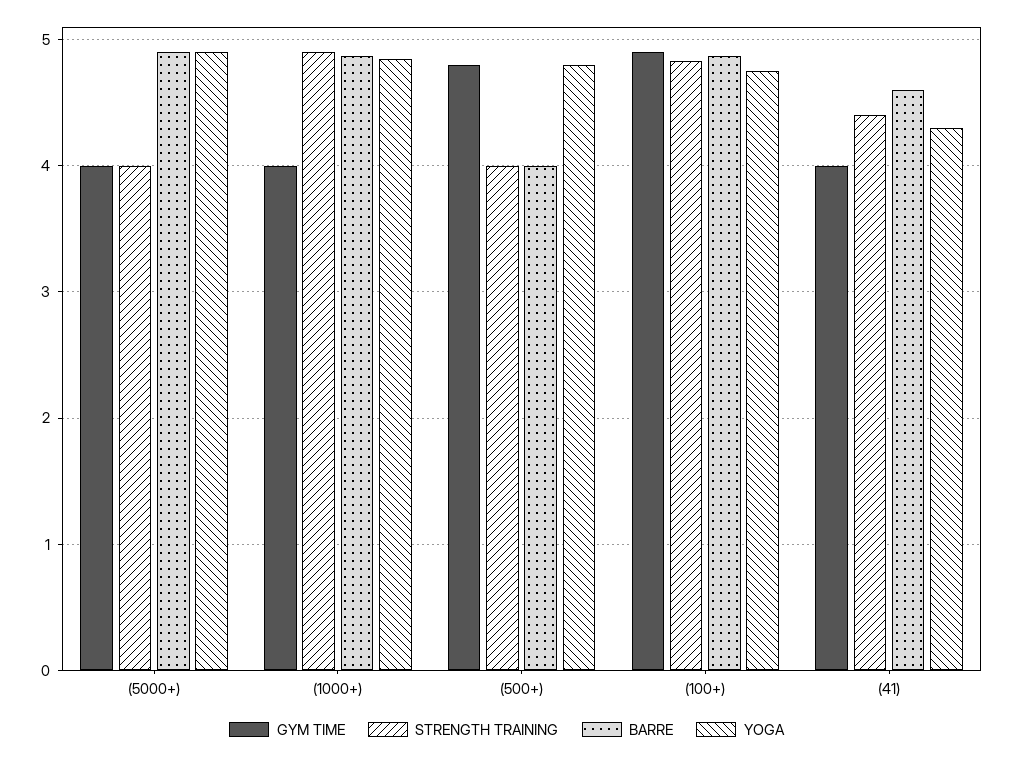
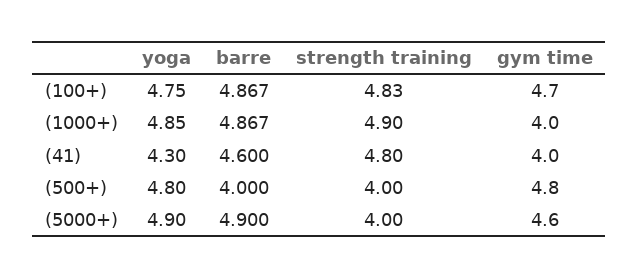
  {
    "GYM TIME": {
-     "(5000+)": 4,
+     "(5000+)": 4.6,
      "(1000+)": 4,
      "(500+)": 4.8,
-     "(100+)": 4.9,
+     "(100+)": 4.7,
      "(41)": 4
    },
    "STRENGTH TRAINING": {
      "(5000+)": 4,
      "(1000+)": 4.9,
      "(500+)": 4,
      "(100+)": 4.83,
-     "(41)": 4.4
+     "(41)": 4.8
    },
    "BARRE": {
      "(5000+)": 4.9,
      "(1000+)": 4.867,
      "(500+)": 4,
      "(100+)": 4.867,
      "(41)": 4.6
    },
    "YOGA": {
      "(5000+)": 4.9,
      "(1000+)": 4.85,
      "(500+)": 4.8,
      "(100+)": 4.75,
      "(41)": 4.3
    }
  }

